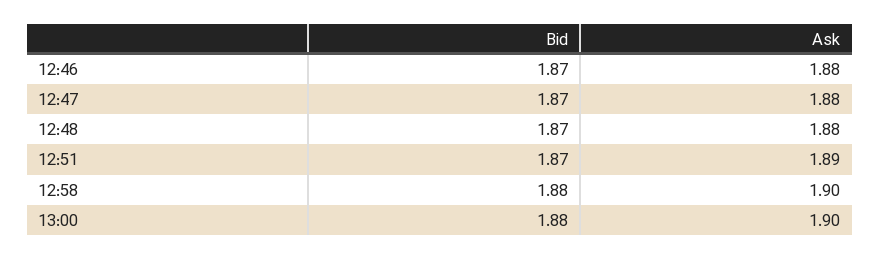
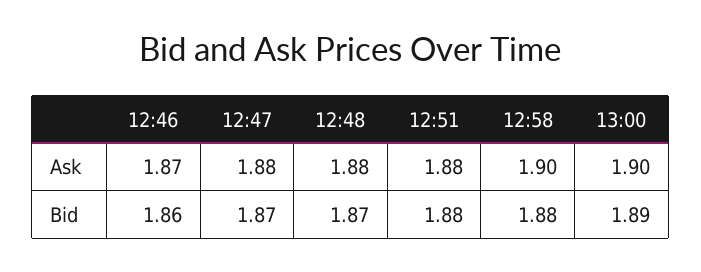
  {
    "Bid": {
-     "12:46": 1.87,
+     "12:46": 1.86,
      "12:47": 1.87,
      "12:48": 1.87,
-     "12:51": 1.87,
+     "12:51": 1.88,
      "12:58": 1.88,
-     "13:00": 1.88
+     "13:00": 1.89
    },
    "Ask": {
-     "12:46": 1.88,
+     "12:46": 1.87,
      "12:47": 1.88,
      "12:48": 1.88,
-     "12:51": 1.89,
+     "12:51": 1.88,
      "12:58": 1.9,
      "13:00": 1.9
    }
  }

